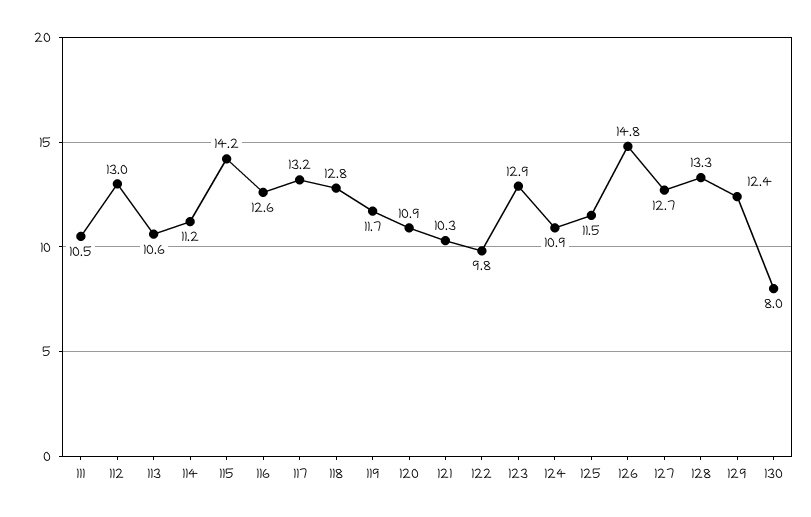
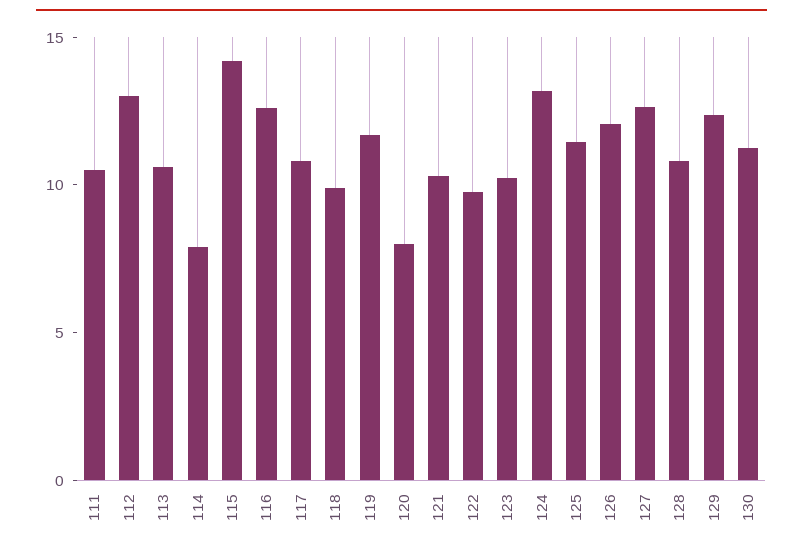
  {
    "111": 10.5,
    "112": 13,
    "113": 10.6,
-   "114": 11.2,
+   "114": 8,
    "115": 14.2,
    "116": 12.6,
-   "117": 13.2,
+   "117": 11,
-   "118": 12.8,
+   "118": 10,
    "119": 11.7,
-   "120": 10.9,
+   "120": 8,
    "121": 10.3,
    "122": 9.8,
-   "123": 12.9,
+   "123": 10,
-   "124": 10.9,
+   "124": 13,
    "125": 11.5,
-   "126": 14.8,
+   "126": 12,
    "127": 12.7,
-   "128": 13.3,
+   "128": 11,
    "129": 12.4,
-   "130": 8
+   "130": 11
  }

